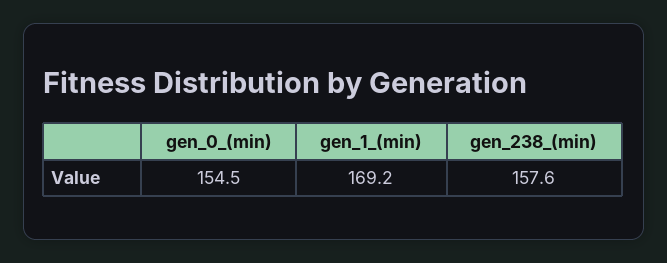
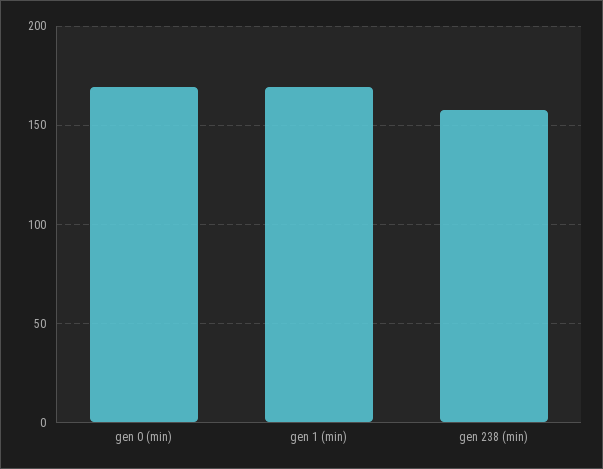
  {
-   "gen_0_(min)": 154.5,
+   "gen_0_(min)": 170,
    "gen_1_(min)": 169.2,
    "gen_238_(min)": 157.6
  }

